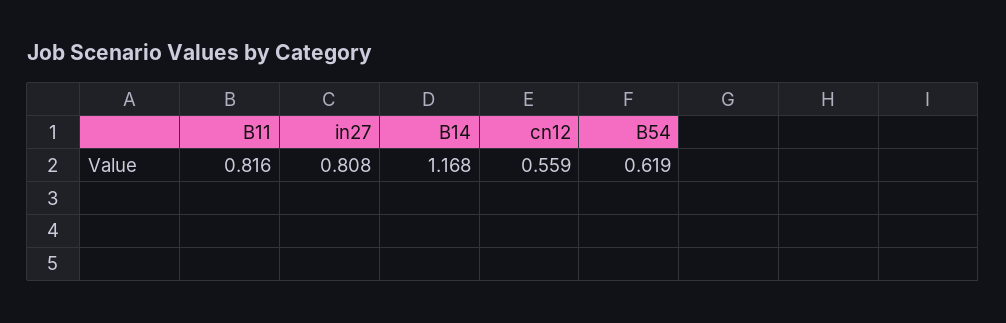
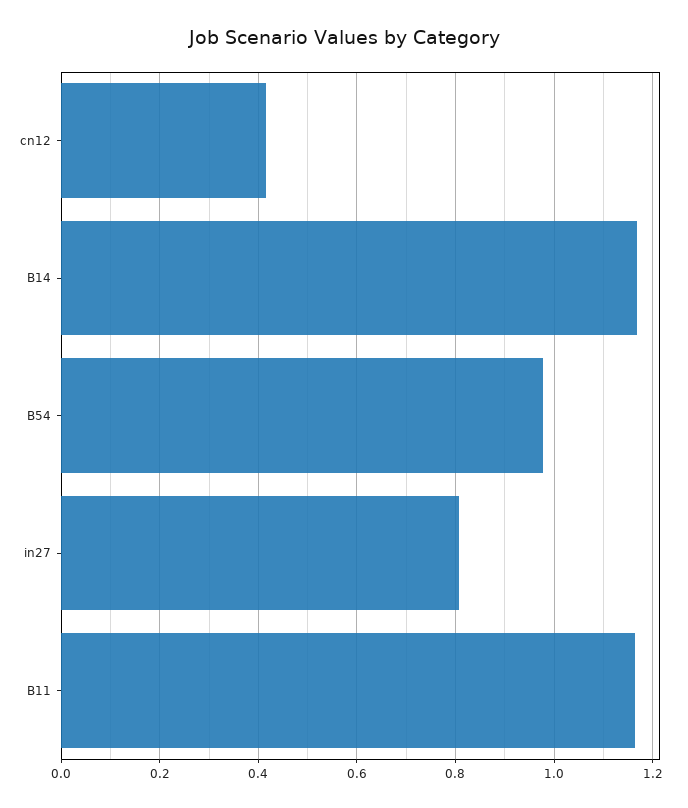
  {
-   "B11": 0.816,
+   "B11": 1.16,
    "in27": 0.808,
    "B14": 1.168,
-   "cn12": 0.559,
+   "cn12": 0.42,
-   "B54": 0.619
+   "B54": 0.98
  }

